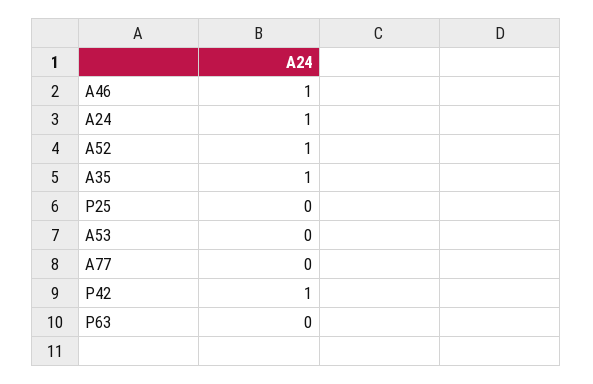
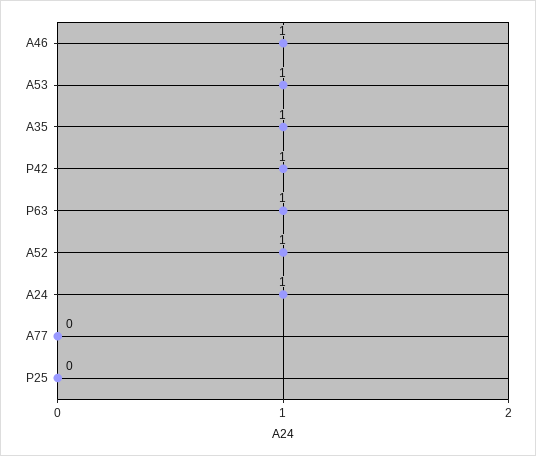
  {
    "A46": 1,
    "A24": 1,
    "A52": 1,
    "A35": 1,
    "P25": 0,
-   "A53": 0,
+   "A53": 1,
    "A77": 0,
    "P42": 1,
-   "P63": 0
+   "P63": 1
  }

